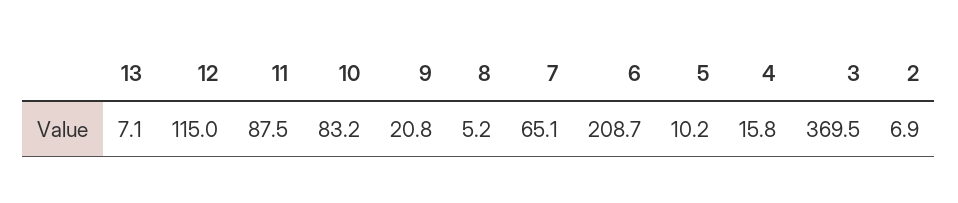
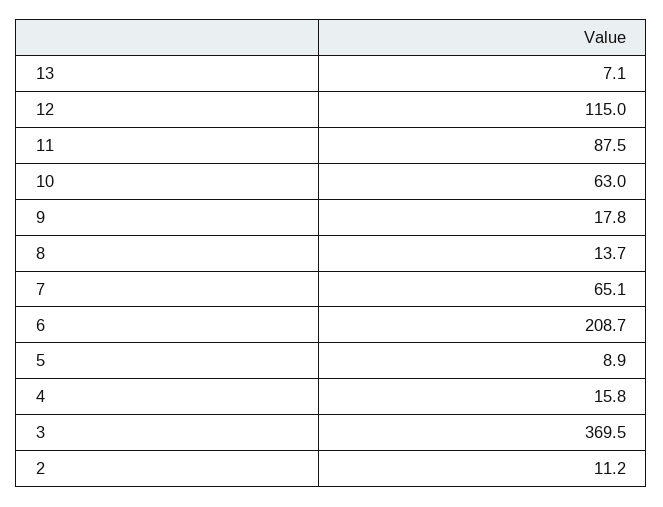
  {
    "13": 7.1,
    "12": 115,
    "11": 87.5,
-   "10": 83.2,
+   "10": 63,
-   "9": 20.8,
+   "9": 17.8,
-   "8": 5.2,
+   "8": 13.7,
    "7": 65.1,
    "6": 208.7,
-   "5": 10.2,
+   "5": 8.9,
    "4": 15.8,
    "3": 369.5,
-   "2": 6.9
+   "2": 11.2
  }

